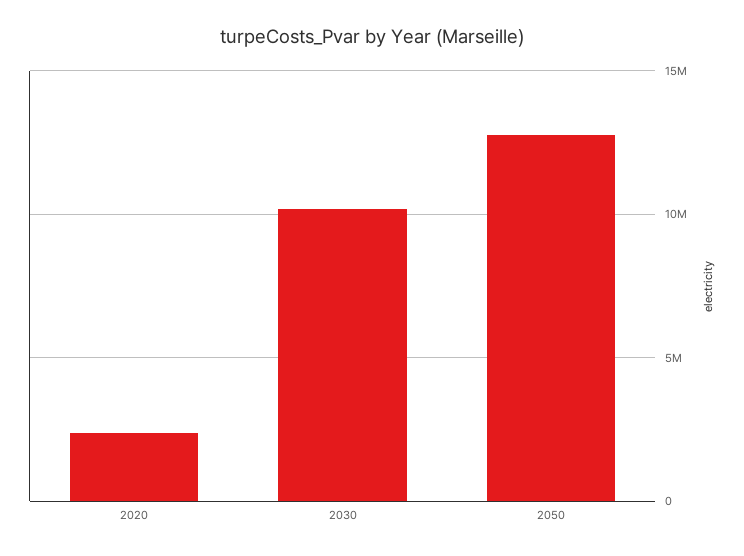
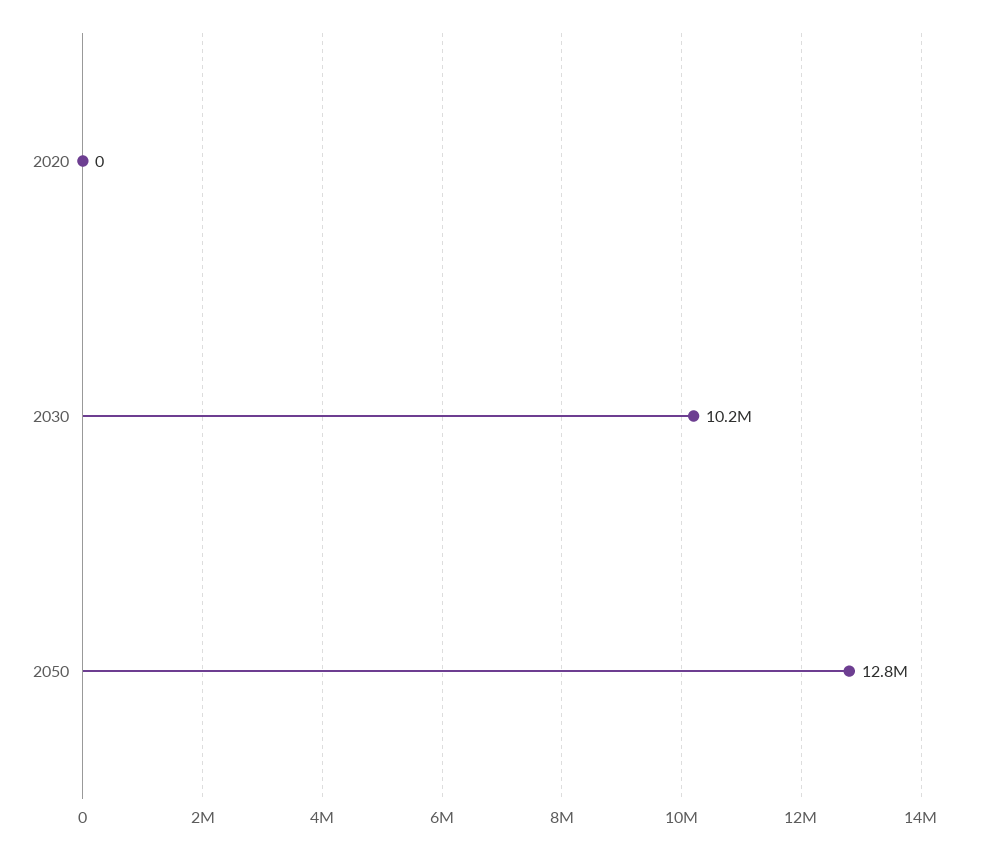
  {
-   "2020": 2500000,
+   "2020": 0,
    "2030": 10200000,
    "2050": 12800000
  }

